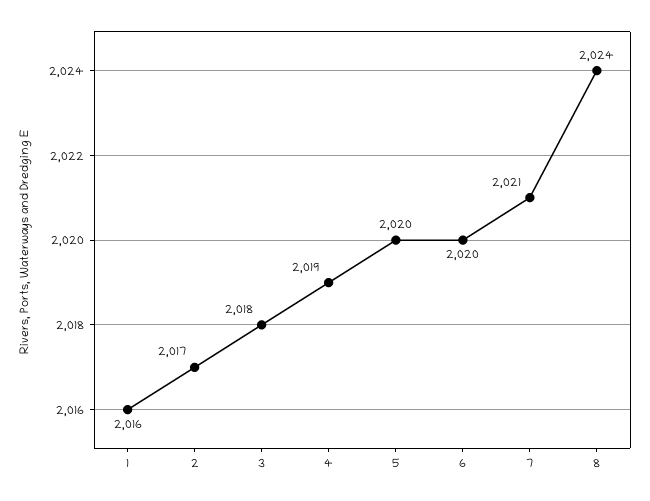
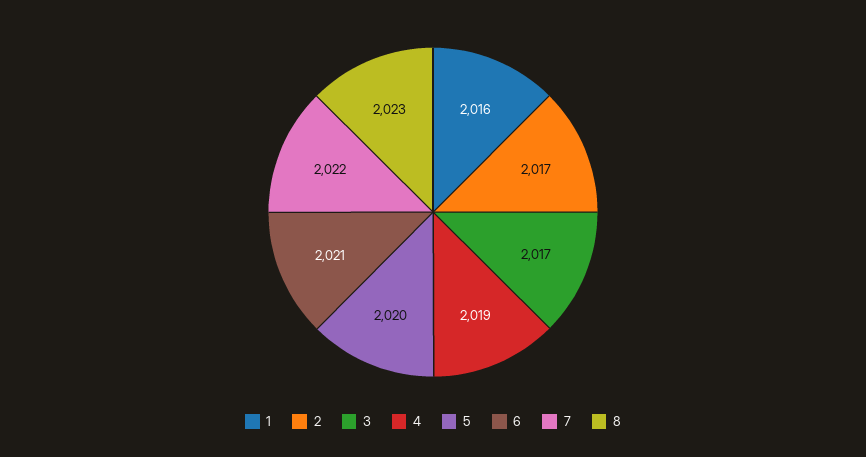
  {
    "1": 2016,
    "2": 2017,
-   "3": 2018,
+   "3": 2017,
    "4": 2019,
    "5": 2020,
-   "6": 2020,
+   "6": 2021,
-   "7": 2021,
+   "7": 2022,
-   "8": 2024
+   "8": 2023
  }

